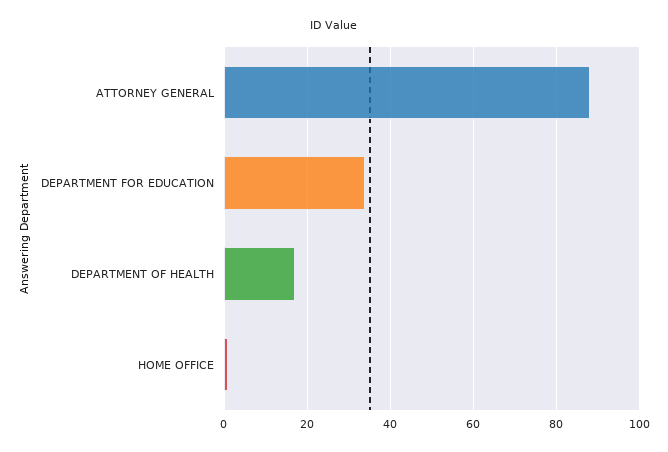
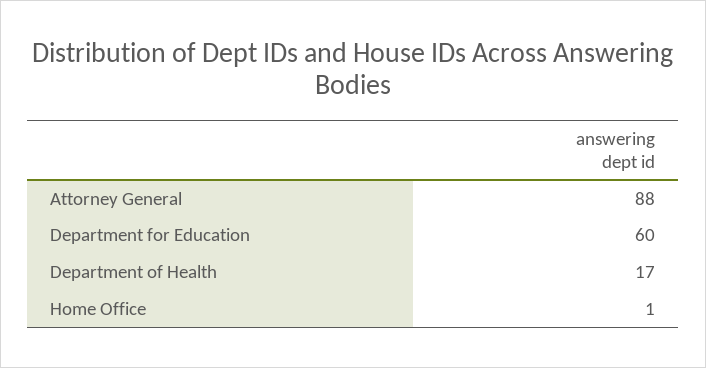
  {
    "ATTORNEY GENERAL": 88,
-   "DEPARTMENT FOR EDUCATION": 35,
+   "DEPARTMENT FOR EDUCATION": 60,
    "DEPARTMENT OF HEALTH": 17,
    "HOME OFFICE": 1
  }

